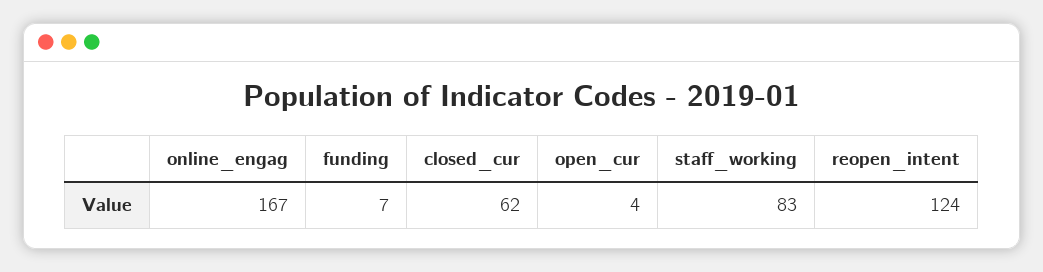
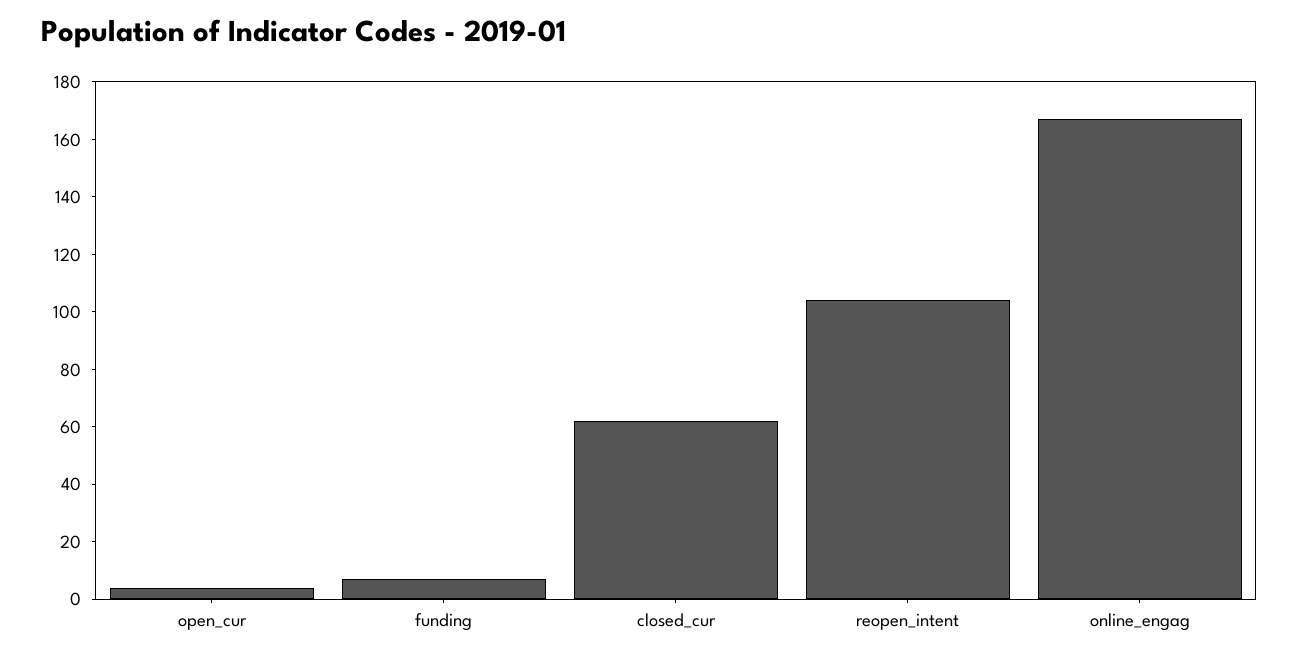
  {
    "online_engag": 167,
    "funding": 7,
    "closed_cur": 62,
    "open_cur": 4,
-   "staff_working": 83,
-   "reopen_intent": 124
+   "reopen_intent": 105
  }

